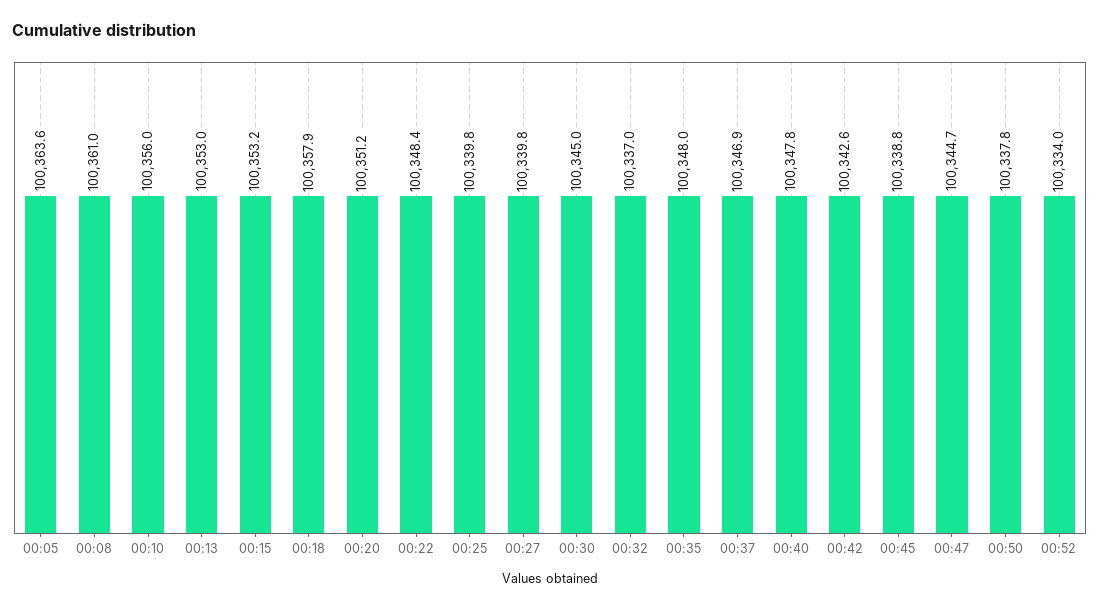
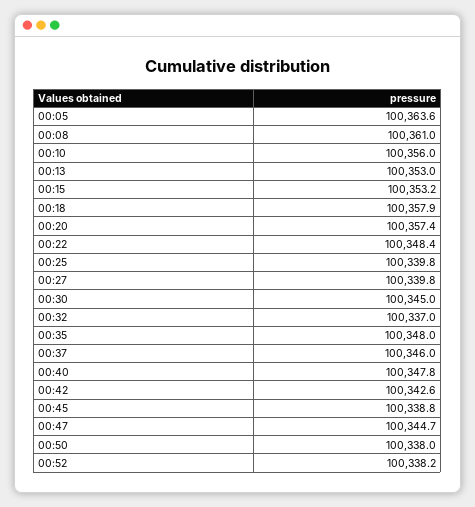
  {
    "00:05": 100363.6,
    "00:08": 100361,
    "00:10": 100356,
    "00:13": 100353,
    "00:15": 100353.2,
    "00:18": 100357.9,
-   "00:20": 100351.2,
+   "00:20": 100357.4,
    "00:22": 100348.4,
    "00:25": 100339.8,
    "00:27": 100339.8,
    "00:30": 100345,
    "00:32": 100337,
    "00:35": 100348,
-   "00:37": 100346.9,
+   "00:37": 100346,
    "00:40": 100347.8,
    "00:42": 100342.6,
    "00:45": 100338.8,
    "00:47": 100344.7,
-   "00:50": 100337.8,
+   "00:50": 100338,
-   "00:52": 100334
+   "00:52": 100338.2
  }

